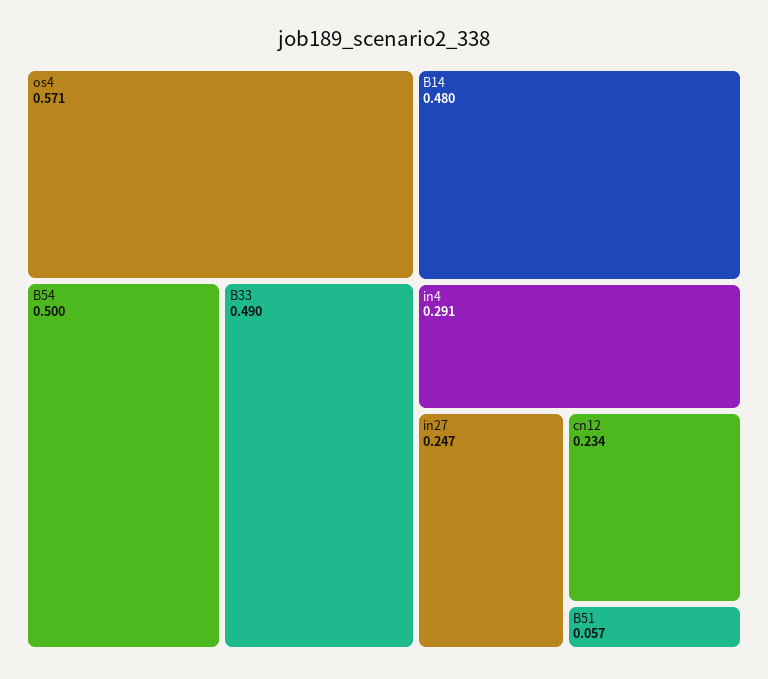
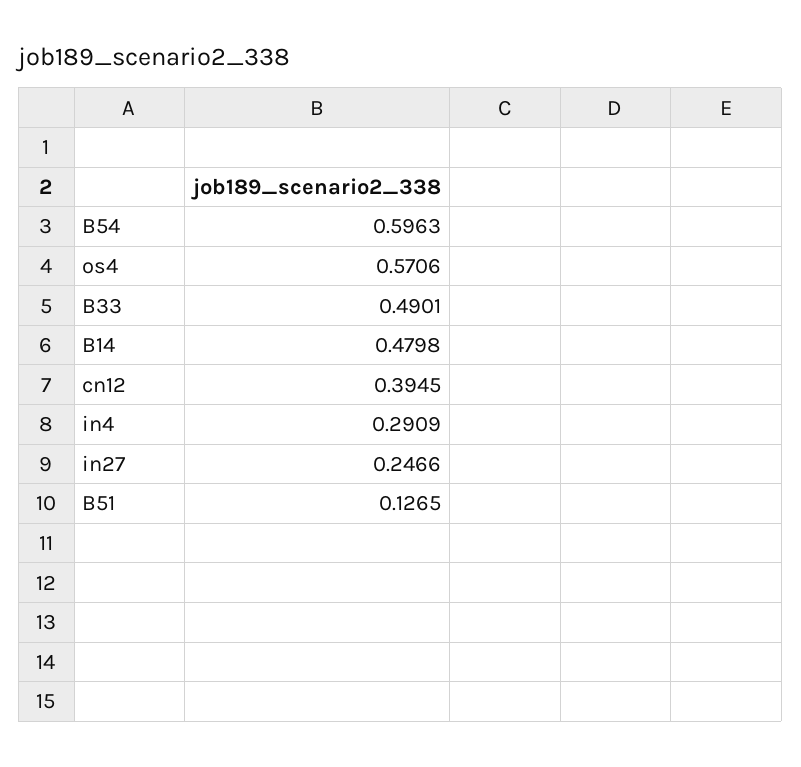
  {
    "os4": 0.5706,
-   "B54": 0.5,
+   "B54": 0.5963,
    "B33": 0.4901,
    "B14": 0.4798,
    "in4": 0.2909,
    "in27": 0.2466,
-   "cn12": 0.234,
+   "cn12": 0.3945,
-   "B51": 0.057
+   "B51": 0.1265
  }

